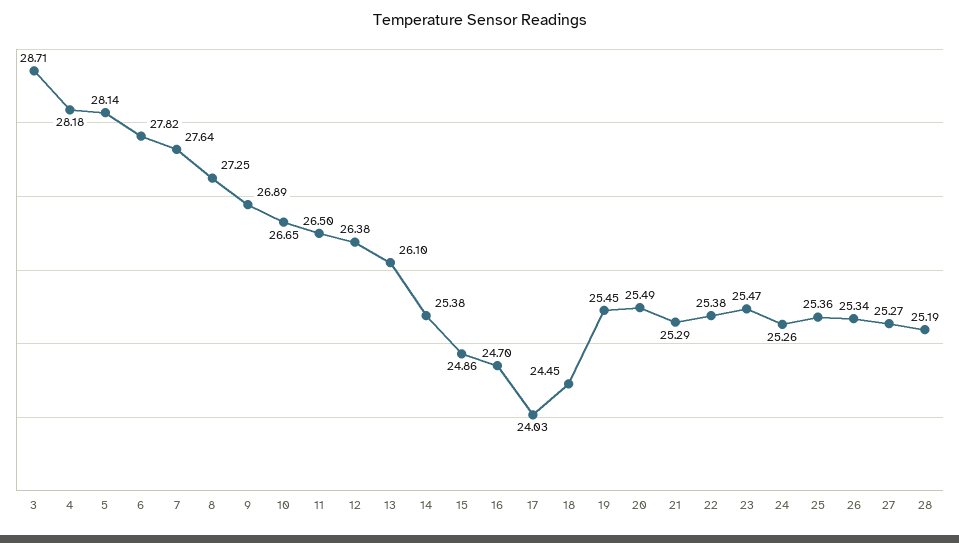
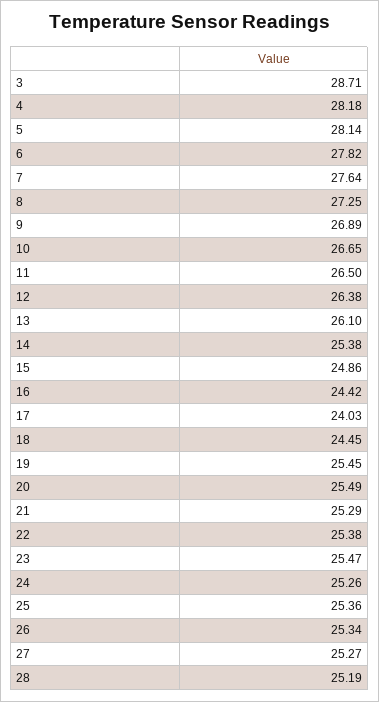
  {
    "3": 28.71,
    "4": 28.18,
    "5": 28.14,
    "6": 27.82,
    "7": 27.64,
    "8": 27.25,
    "9": 26.89,
    "10": 26.65,
    "11": 26.5,
    "12": 26.38,
    "13": 26.1,
    "14": 25.38,
    "15": 24.86,
-   "16": 24.7,
+   "16": 24.42,
    "17": 24.03,
    "18": 24.45,
    "19": 25.45,
    "20": 25.49,
    "21": 25.29,
    "22": 25.38,
    "23": 25.47,
    "24": 25.26,
    "25": 25.36,
    "26": 25.34,
    "27": 25.27,
    "28": 25.19
  }

